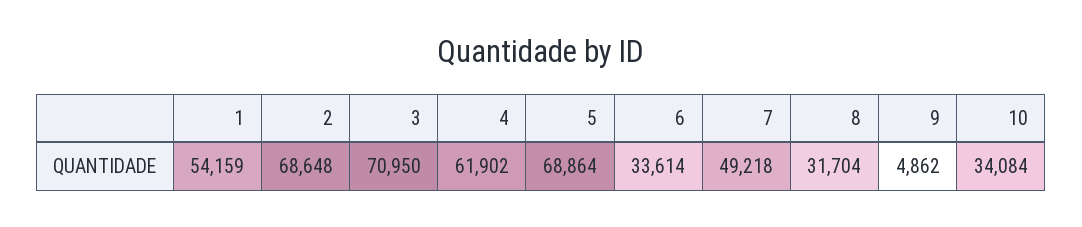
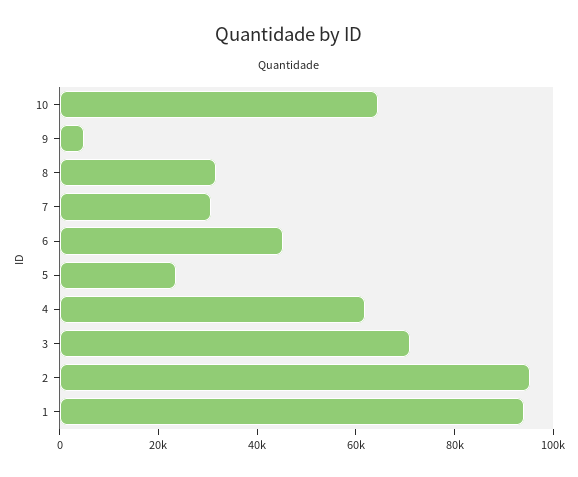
  {
-   "1": 54159,
+   "1": 95000,
-   "2": 68648,
+   "2": 95000,
    "3": 70950,
    "4": 61902,
-   "5": 68864,
+   "5": 25000,
-   "6": 33614,
+   "6": 45000,
-   "7": 49218,
+   "7": 30000,
    "8": 31704,
    "9": 4862,
-   "10": 34084
+   "10": 65000
  }

